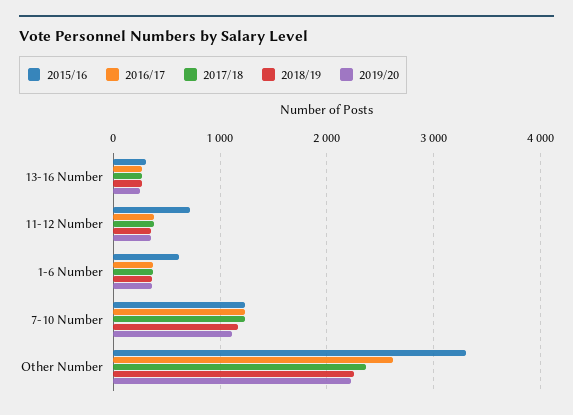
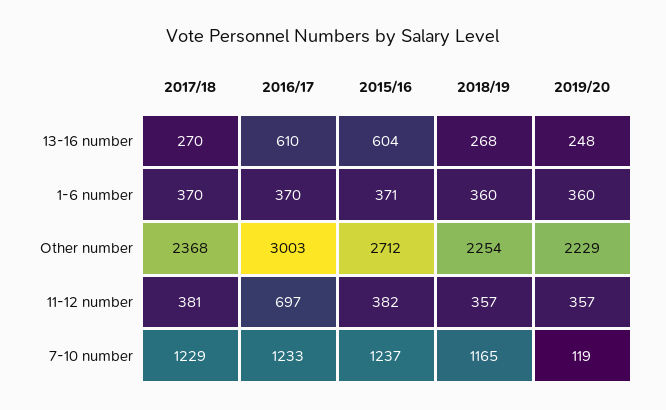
  {
    "2015/16": {
-     "13-16 Number": 300,
+     "13-16 Number": 604,
-     "11-12 Number": 700,
+     "11-12 Number": 382,
-     "1-6 Number": 600,
+     "1-6 Number": 371,
      "7-10 Number": 1237,
-     "Other Number": 3300
+     "Other Number": 2712
    },
    "2016/17": {
-     "13-16 Number": 300,
+     "13-16 Number": 610,
-     "11-12 Number": 400,
+     "11-12 Number": 697,
      "1-6 Number": 370,
      "7-10 Number": 1233,
-     "Other Number": 2600
+     "Other Number": 3003
    },
    "2017/18": {
      "13-16 Number": 270,
      "11-12 Number": 381,
      "1-6 Number": 370,
      "7-10 Number": 1229,
      "Other Number": 2368
    },
    "2018/19": {
      "13-16 Number": 268,
      "11-12 Number": 357,
      "1-6 Number": 360,
      "7-10 Number": 1165,
      "Other Number": 2254
    },
    "2019/20": {
      "13-16 Number": 248,
      "11-12 Number": 357,
      "1-6 Number": 360,
-     "7-10 Number": 1100,
+     "7-10 Number": 119,
      "Other Number": 2229
    }
  }

